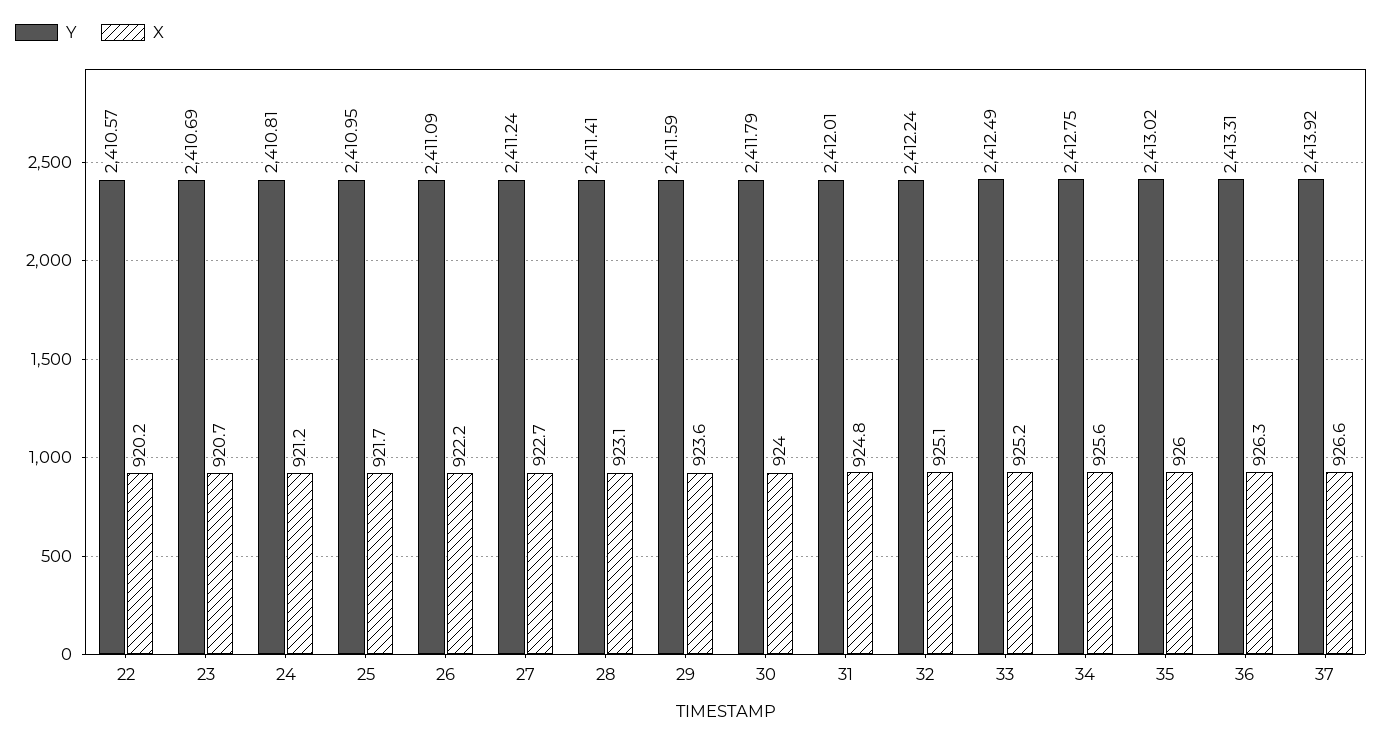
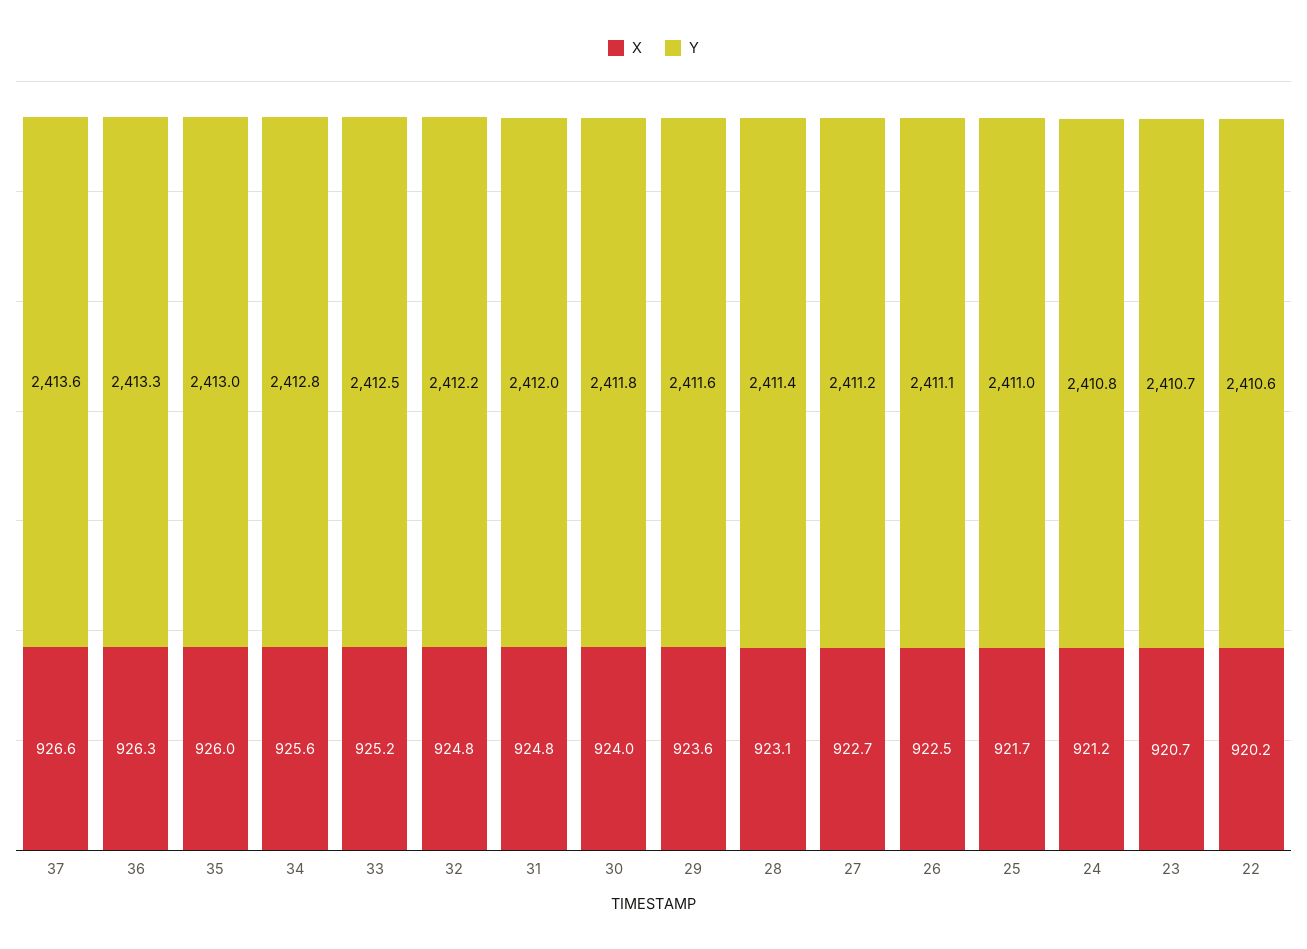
  {
    "Y": {
      "22": 2410.57,
      "23": 2410.69,
      "24": 2410.81,
      "25": 2410.95,
      "26": 2411.09,
      "27": 2411.24,
      "28": 2411.41,
      "29": 2411.59,
      "30": 2411.79,
      "31": 2412.01,
      "32": 2412.24,
      "33": 2412.49,
      "34": 2412.75,
      "35": 2413.02,
      "36": 2413.31,
-     "37": 2413.92
+     "37": 2413.6
    },
    "X": {
      "22": 920.2,
      "23": 920.7,
      "24": 921.2,
      "25": 921.7,
-     "26": 922.2,
+     "26": 922.5,
      "27": 922.7,
      "28": 923.1,
      "29": 923.6,
      "30": 924,
      "31": 924.8,
-     "32": 925.1,
+     "32": 924.8,
      "33": 925.2,
      "34": 925.6,
      "35": 926,
      "36": 926.3,
      "37": 926.6
    }
  }

